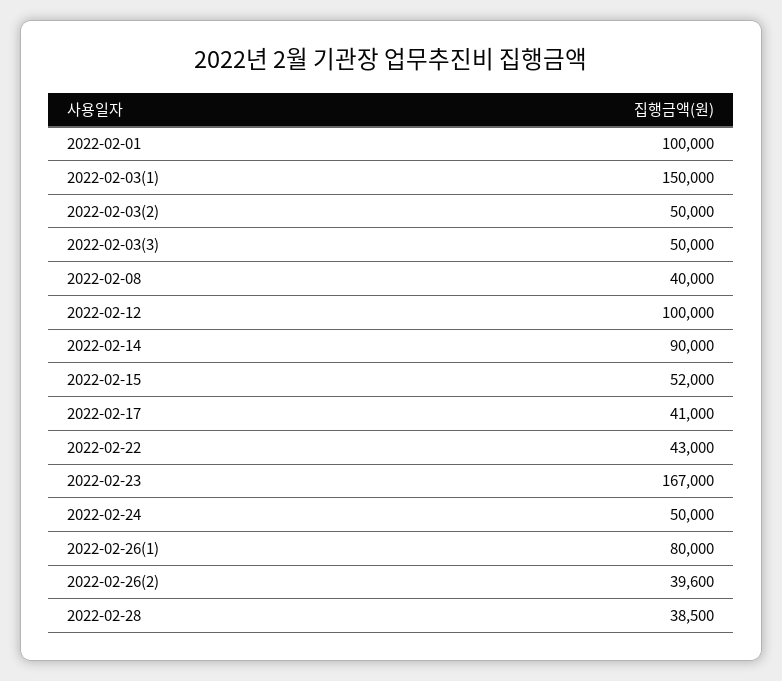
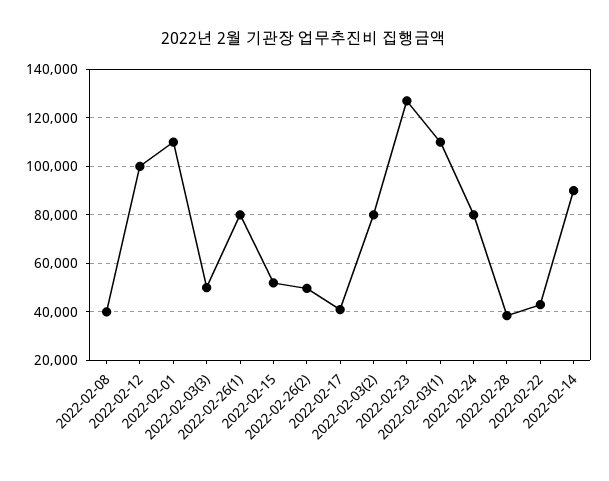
  {
-   "2022-02-01": 100000,
+   "2022-02-01": 110000,
-   "2022-02-03(1)": 150000,
+   "2022-02-03(1)": 110000,
-   "2022-02-03(2)": 50000,
+   "2022-02-03(2)": 80000,
    "2022-02-03(3)": 50000,
    "2022-02-08": 40000,
    "2022-02-12": 100000,
    "2022-02-14": 90000,
    "2022-02-15": 52000,
    "2022-02-17": 41000,
    "2022-02-22": 43000,
-   "2022-02-23": 167000,
+   "2022-02-23": 127500,
-   "2022-02-24": 50000,
+   "2022-02-24": 80000,
    "2022-02-26(1)": 80000,
-   "2022-02-26(2)": 39600,
+   "2022-02-26(2)": 50000,
    "2022-02-28": 38500
  }

